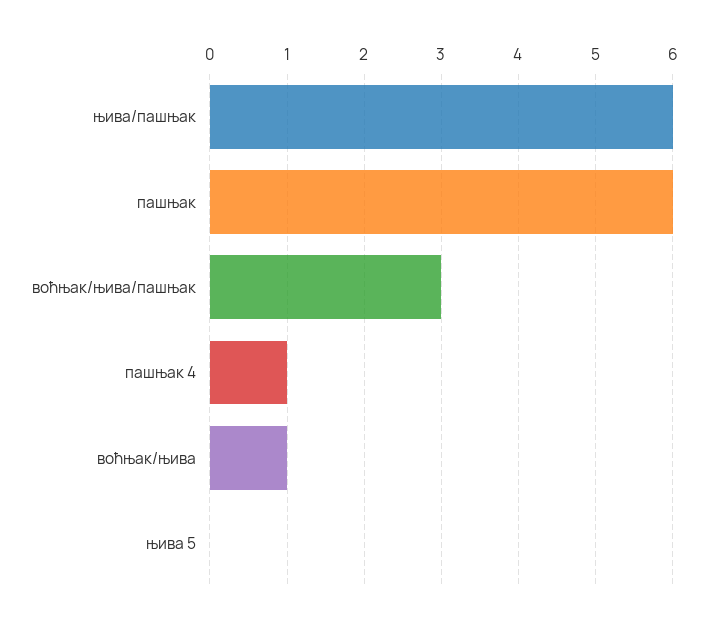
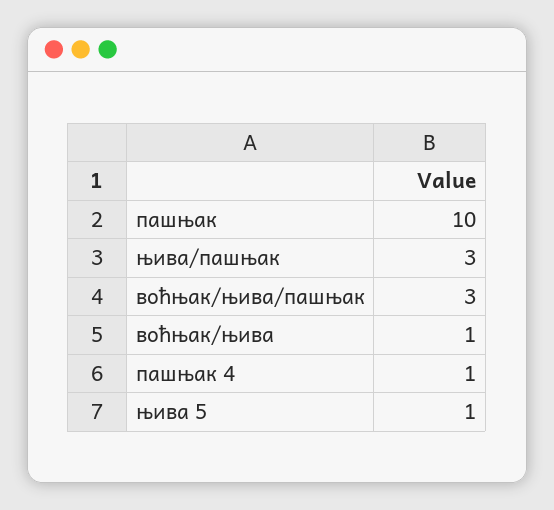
  {
-   "њива/пашњак": 6,
+   "њива/пашњак": 3,
-   "пашњак": 6,
+   "пашњак": 10,
    "воћњак/њива/пашњак": 3,
    "пашњак 4": 1,
    "воћњак/њива": 1,
-   "њива 5": 0
+   "њива 5": 1
  }

